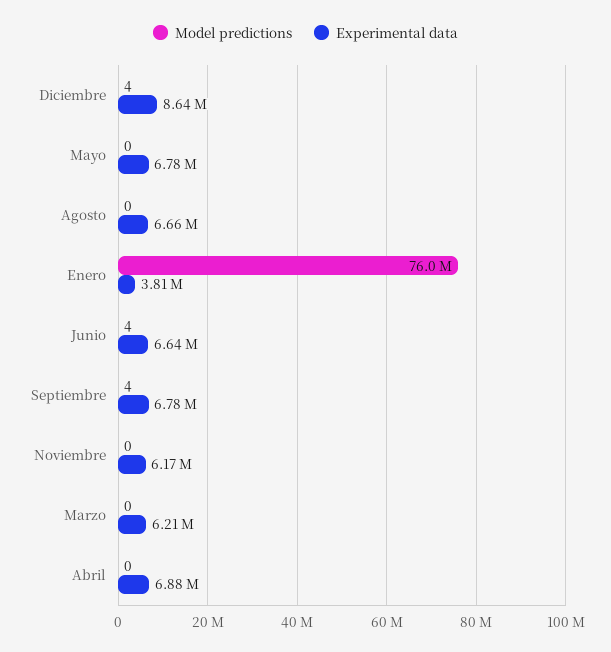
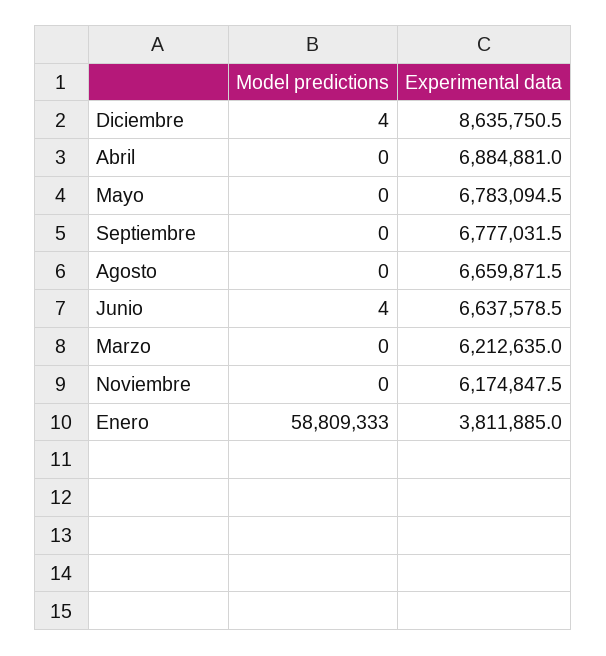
  {
    "Model predictions": {
      "Diciembre": 4,
      "Mayo": 0,
      "Agosto": 0,
-     "Enero": 76000000,
+     "Enero": 58809333,
      "Junio": 4,
-     "Septiembre": 4,
+     "Septiembre": 0,
      "Noviembre": 0,
      "Marzo": 0,
      "Abril": 0
    },
    "Experimental data": {
      "Diciembre": 8635750.5,
      "Mayo": 6783094.5,
      "Agosto": 6659871.5,
      "Enero": 3811885,
      "Junio": 6637578.5,
      "Septiembre": 6777031.5,
      "Noviembre": 6174847.5,
      "Marzo": 6212635,
      "Abril": 6884881
    }
  }

